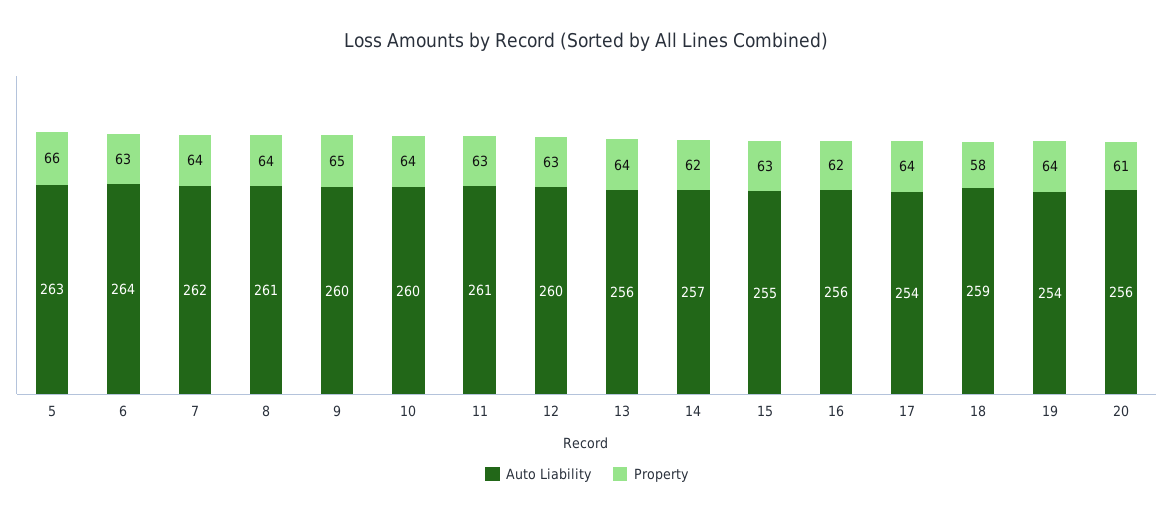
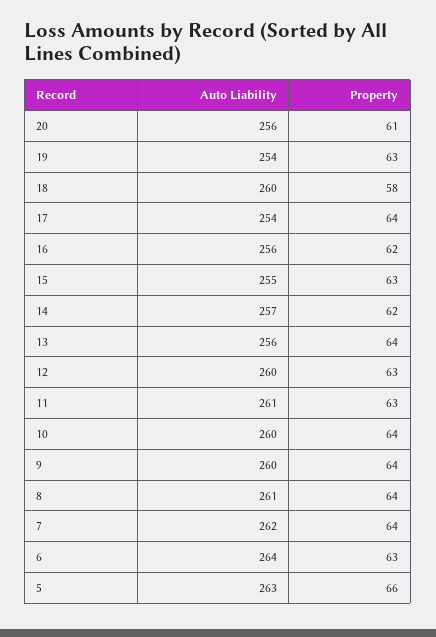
  {
    "Auto Liability": {
      "5": 263,
      "6": 264,
      "7": 262,
      "8": 261,
      "9": 260,
      "10": 260,
      "11": 261,
      "12": 260,
      "13": 256,
      "14": 257,
      "15": 255,
      "16": 256,
      "17": 254,
-     "18": 259,
+     "18": 260,
      "19": 254,
      "20": 256
    },
    "Property": {
      "5": 66,
      "6": 63,
      "7": 64,
      "8": 64,
-     "9": 65,
+     "9": 64,
      "10": 64,
      "11": 63,
      "12": 63,
      "13": 64,
      "14": 62,
      "15": 63,
      "16": 62,
      "17": 64,
      "18": 58,
-     "19": 64,
+     "19": 63,
      "20": 61
    }
  }

